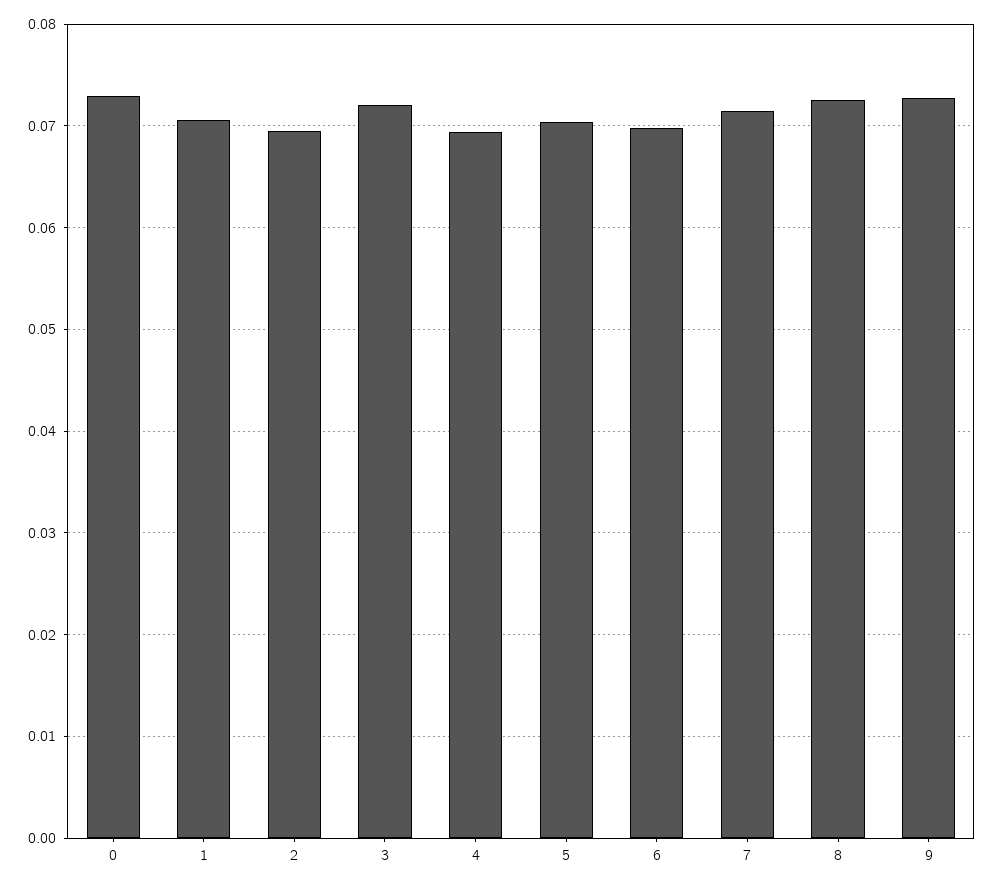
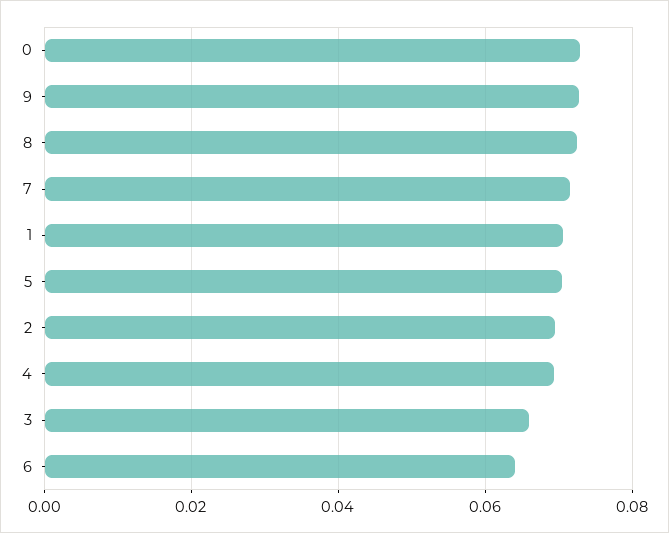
  {
    "0": 0.073,
    "1": 0.071,
    "2": 0.07,
-   "3": 0.072,
+   "3": 0.066,
    "4": 0.069,
    "5": 0.07,
-   "6": 0.07,
+   "6": 0.064,
    "7": 0.072,
    "8": 0.073,
    "9": 0.073
  }

